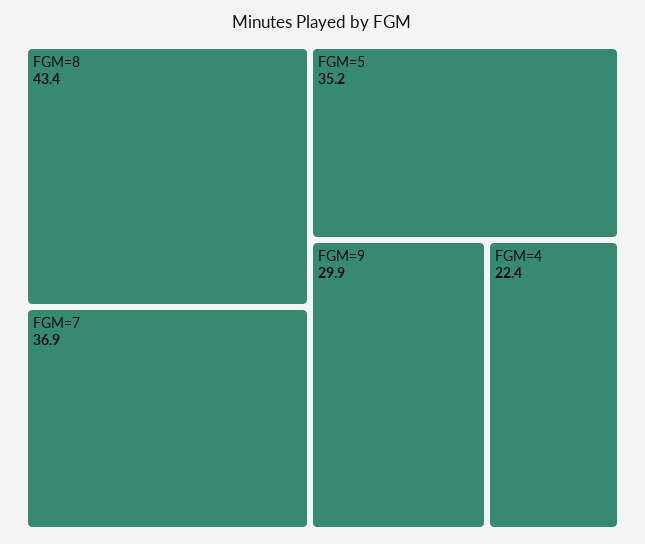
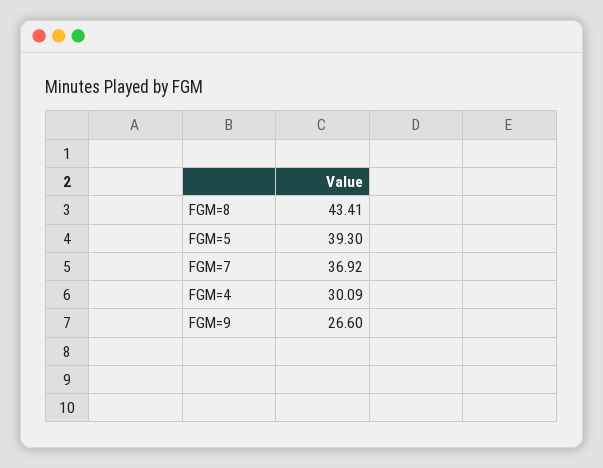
  {
    "FGM=8": 43.41,
    "FGM=7": 36.92,
-   "FGM=5": 35.2,
+   "FGM=5": 39.3,
-   "FGM=9": 29.9,
+   "FGM=9": 26.6,
-   "FGM=4": 22.4
+   "FGM=4": 30.09
  }

